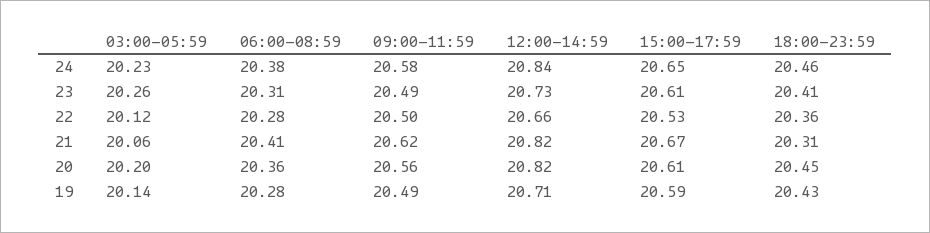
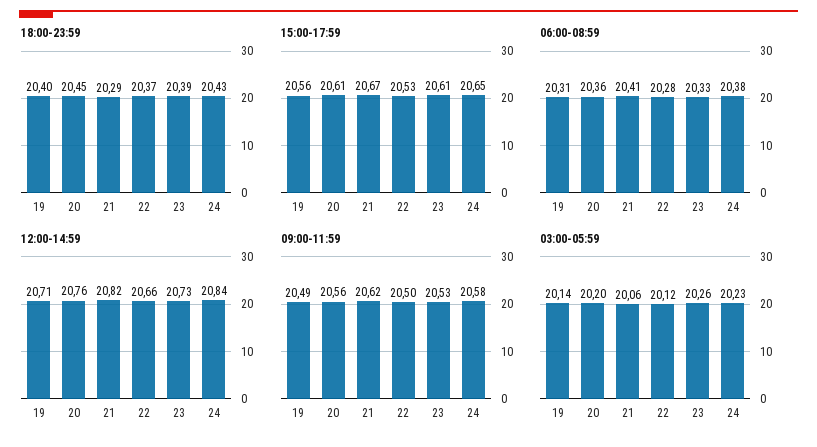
  {
    "03:00-05:59": {
      "24": 20.23,
      "23": 20.26,
      "22": 20.12,
      "21": 20.06,
      "20": 20.2,
      "19": 20.14
    },
    "06:00-08:59": {
      "24": 20.38,
-     "23": 20.31,
+     "23": 20.33,
      "22": 20.28,
      "21": 20.41,
      "20": 20.36,
-     "19": 20.28
+     "19": 20.31
    },
    "09:00-11:59": {
      "24": 20.58,
-     "23": 20.49,
+     "23": 20.53,
      "22": 20.5,
      "21": 20.62,
      "20": 20.56,
      "19": 20.49
    },
    "12:00-14:59": {
      "24": 20.84,
      "23": 20.73,
      "22": 20.66,
      "21": 20.82,
-     "20": 20.82,
+     "20": 20.76,
      "19": 20.71
    },
    "15:00-17:59": {
      "24": 20.65,
      "23": 20.61,
      "22": 20.53,
      "21": 20.67,
      "20": 20.61,
-     "19": 20.59
+     "19": 20.56
    },
    "18:00-23:59": {
-     "24": 20.46,
+     "24": 20.43,
-     "23": 20.41,
+     "23": 20.39,
-     "22": 20.36,
+     "22": 20.37,
-     "21": 20.31,
+     "21": 20.29,
      "20": 20.45,
-     "19": 20.43
+     "19": 20.4
    }
  }

